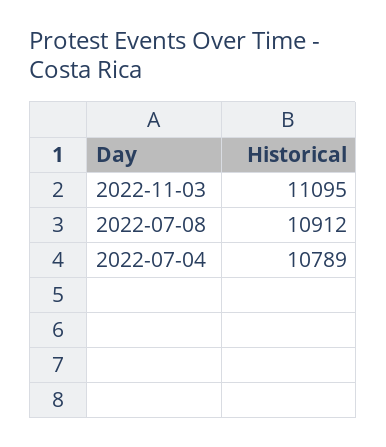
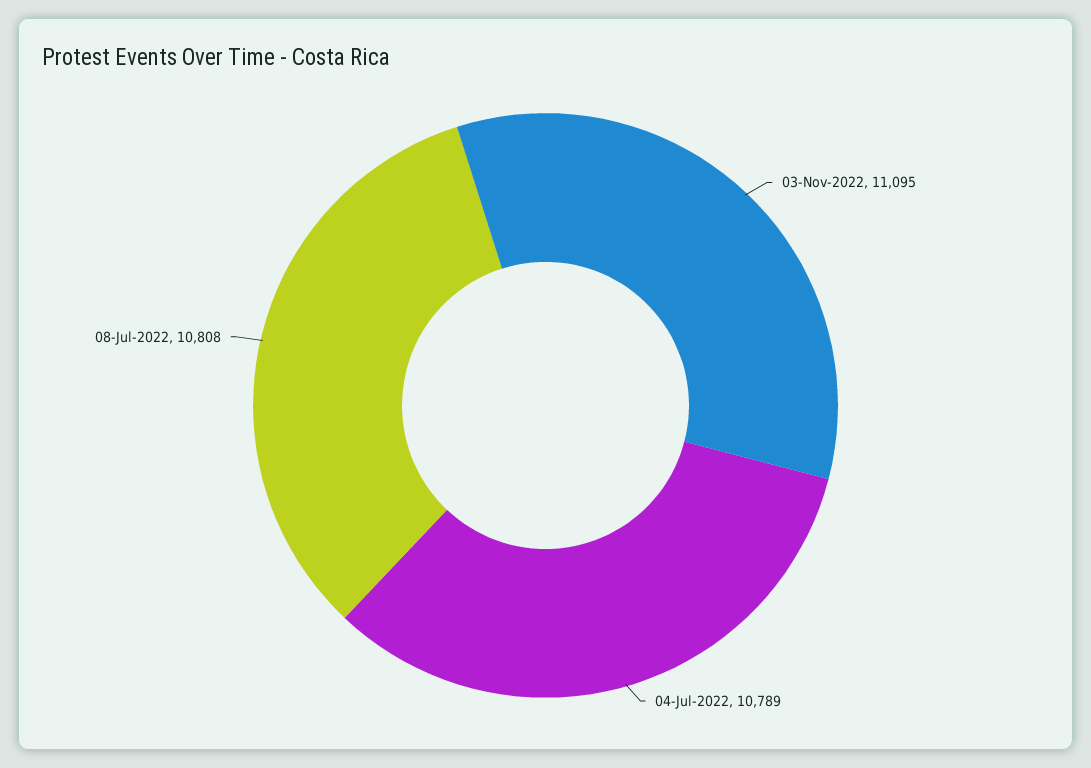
  {
    "2022-11-03": 11095,
-   "2022-07-08": 10912,
+   "2022-07-08": 10808,
    "2022-07-04": 10789
  }

